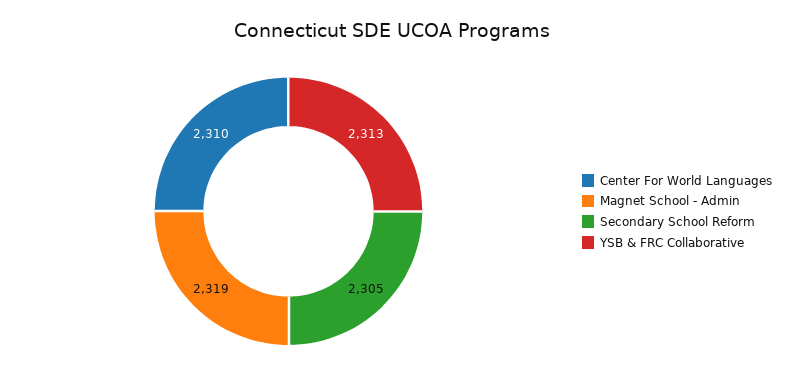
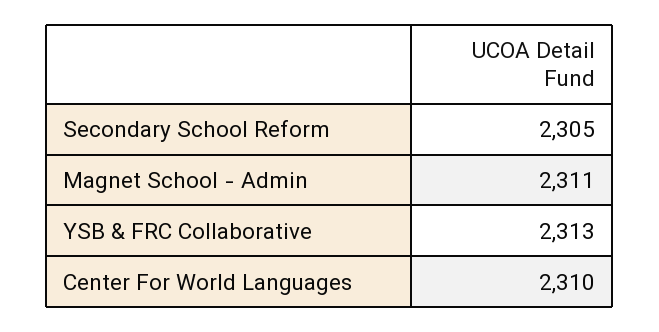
  {
    "Center For World Languages": 2310,
-   "Magnet School - Admin": 2319,
+   "Magnet School - Admin": 2311,
    "Secondary School Reform": 2305,
    "YSB & FRC Collaborative": 2313
  }

